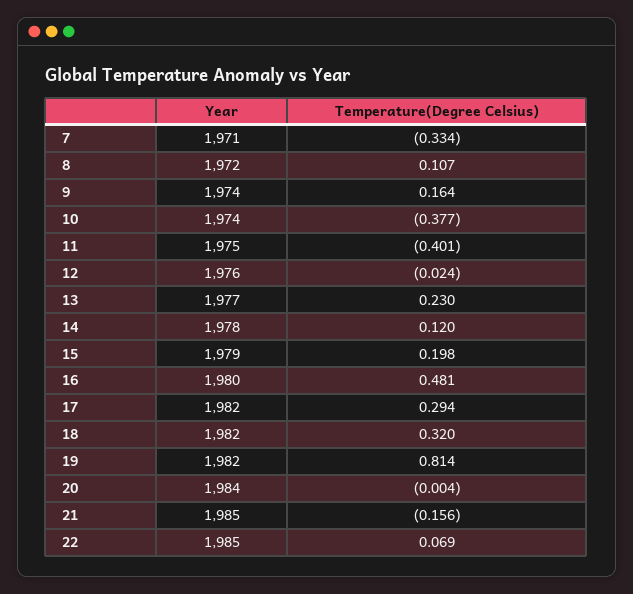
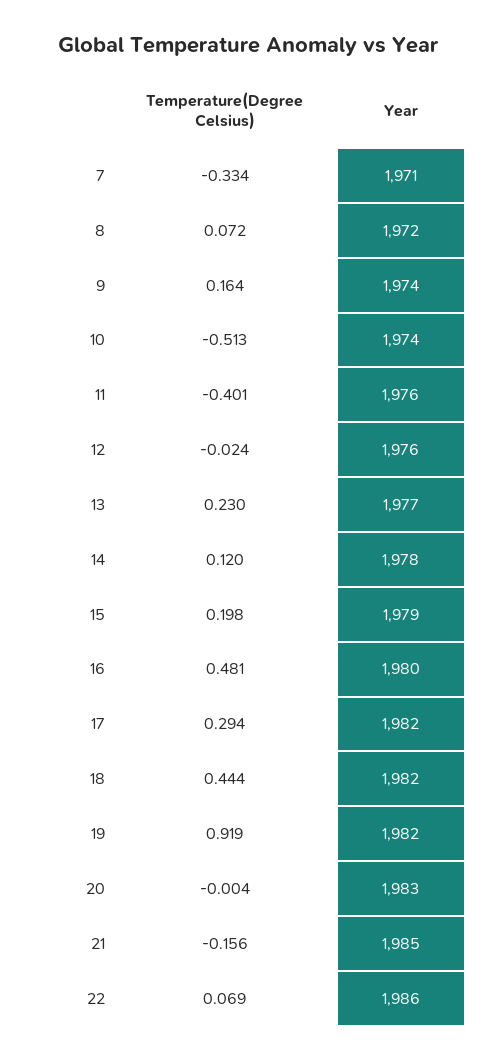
  {
    "Year": {
      "7": 1971,
      "8": 1972,
      "9": 1974,
      "10": 1974,
-     "11": 1975,
+     "11": 1976,
      "12": 1976,
      "13": 1977,
      "14": 1978,
      "15": 1979,
      "16": 1980,
      "17": 1982,
      "18": 1982,
      "19": 1982,
-     "20": 1984,
+     "20": 1983,
      "21": 1985,
-     "22": 1985
+     "22": 1986
    },
    "Temperature(Degree Celsius)": {
      "7": -0.334,
-     "8": 0.107,
+     "8": 0.072,
      "9": 0.164,
-     "10": -0.377,
+     "10": -0.513,
      "11": -0.401,
      "12": -0.024,
      "13": 0.23,
      "14": 0.12,
      "15": 0.198,
      "16": 0.481,
      "17": 0.294,
-     "18": 0.32,
+     "18": 0.444,
-     "19": 0.814,
+     "19": 0.919,
      "20": -0.004,
      "21": -0.156,
      "22": 0.069
    }
  }

